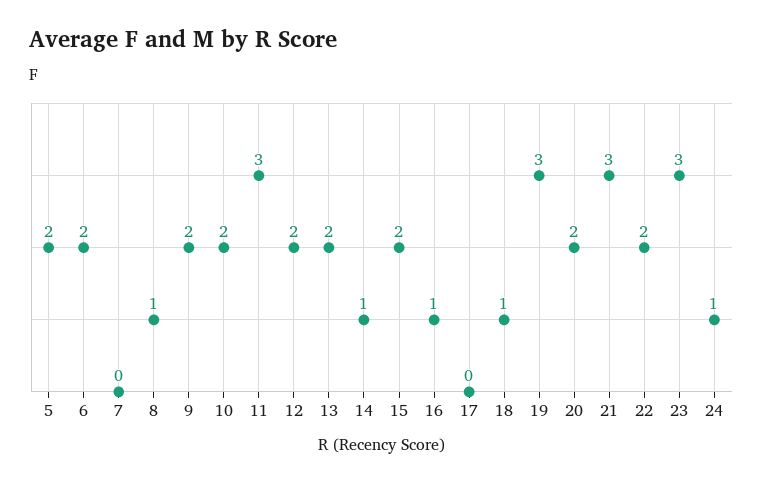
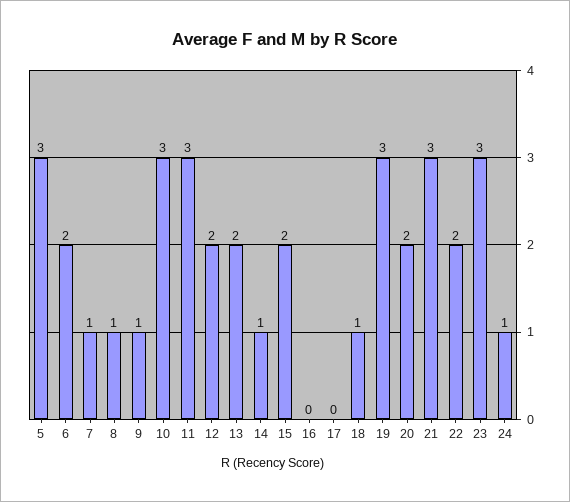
  {
-   "5": 2,
+   "5": 3,
    "6": 2,
-   "7": 0,
+   "7": 1,
    "8": 1,
-   "9": 2,
+   "9": 1,
-   "10": 2,
+   "10": 3,
    "11": 3,
    "12": 2,
    "13": 2,
    "14": 1,
    "15": 2,
-   "16": 1,
+   "16": 0,
    "17": 0,
    "18": 1,
    "19": 3,
    "20": 2,
    "21": 3,
    "22": 2,
    "23": 3,
    "24": 1
  }

